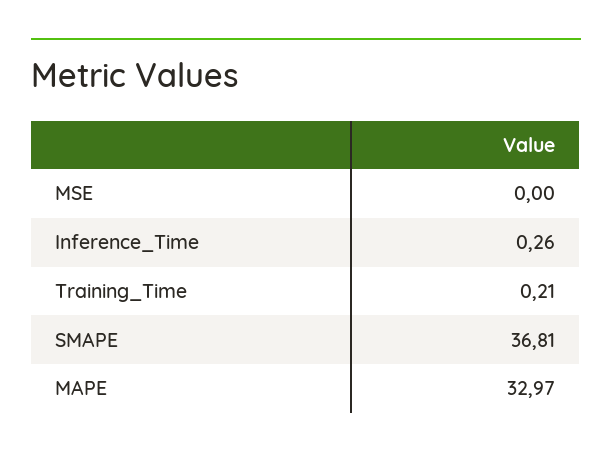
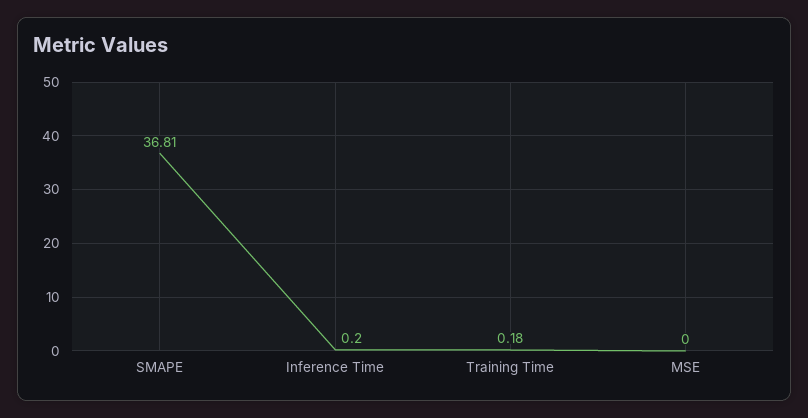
  {
    "MSE": 0,
-   "Inference_Time": 0.26,
+   "Inference_Time": 0.2,
-   "Training_Time": 0.21,
+   "Training_Time": 0.18,
-   "SMAPE": 36.81,
+   "SMAPE": 36.81
-   "MAPE": 32.97
  }

